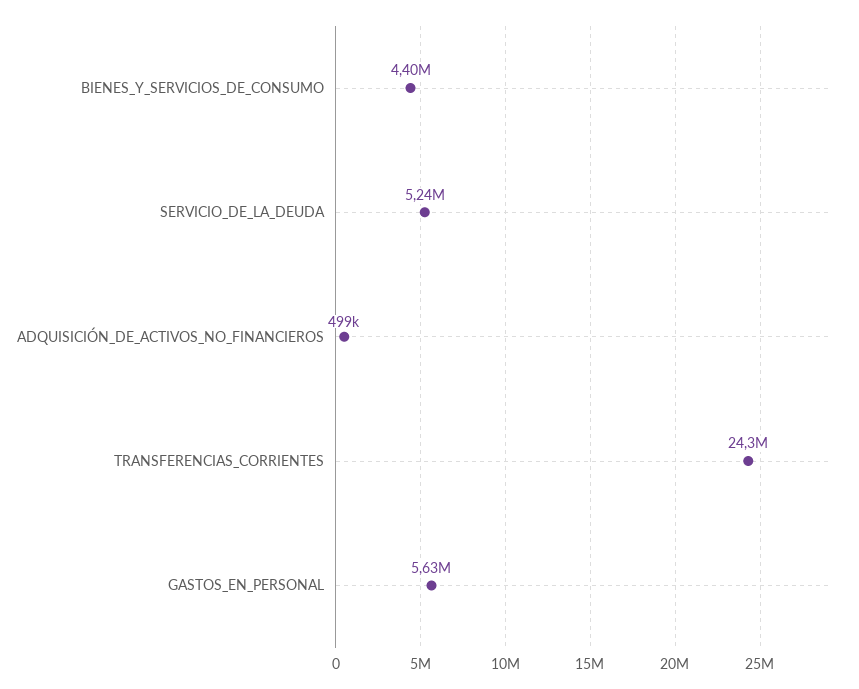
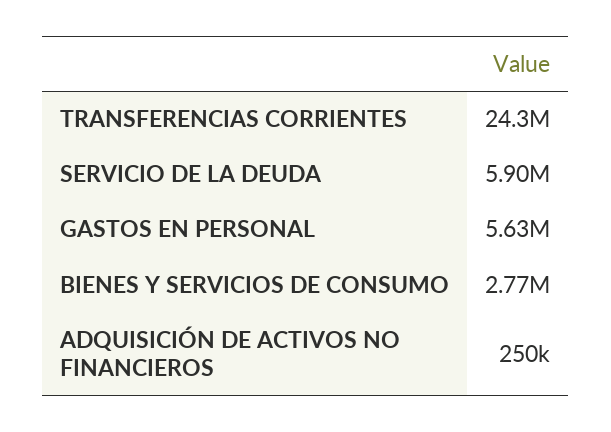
  {
-   "BIENES_Y_SERVICIOS_DE_CONSUMO": 4400000,
+   "BIENES_Y_SERVICIOS_DE_CONSUMO": 2770000,
-   "SERVICIO_DE_LA_DEUDA": 5240000,
+   "SERVICIO_DE_LA_DEUDA": 5900000,
-   "ADQUISICIÓN_DE_ACTIVOS_NO_FINANCIEROS": 499000,
+   "ADQUISICIÓN_DE_ACTIVOS_NO_FINANCIEROS": 250000,
    "TRANSFERENCIAS_CORRIENTES": 24300000,
    "GASTOS_EN_PERSONAL": 5630000
  }

